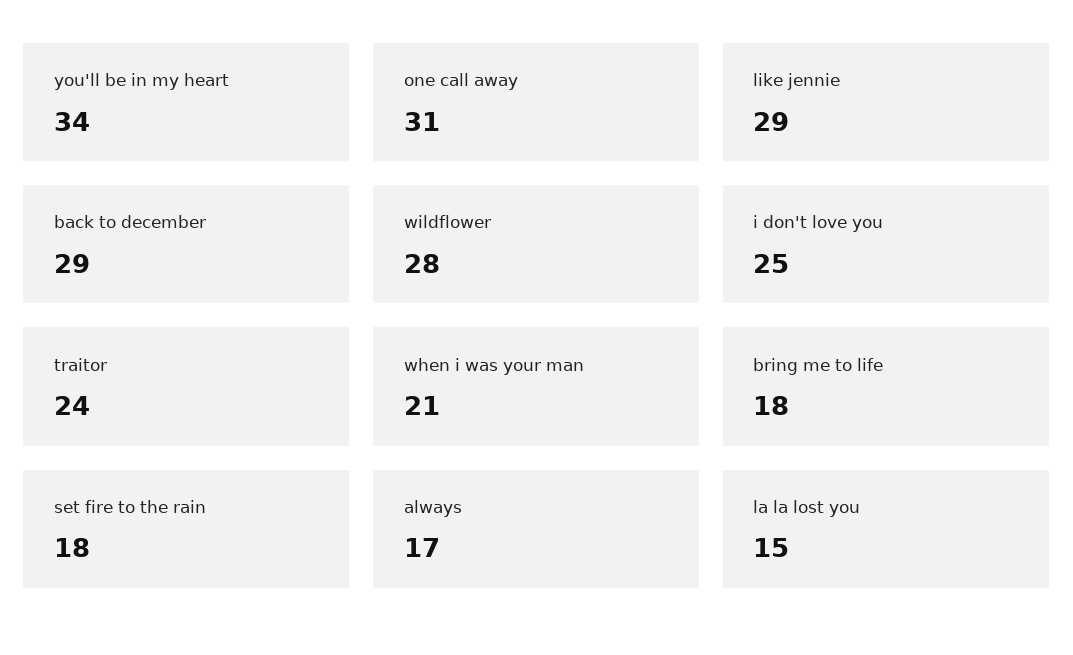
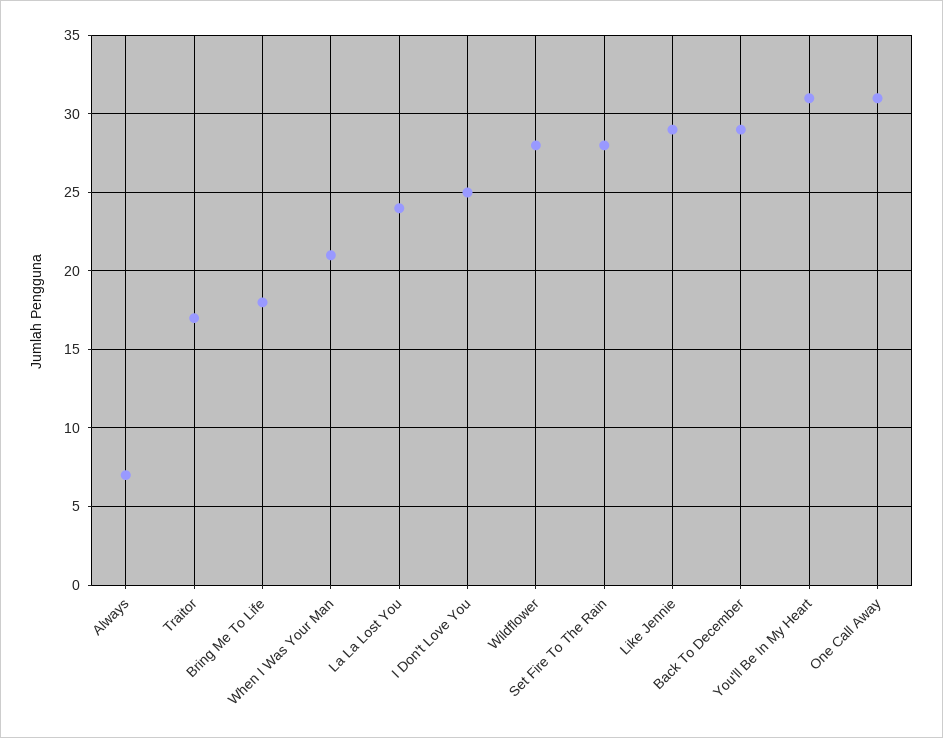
  {
-   "you'll be in my heart": 34,
+   "you'll be in my heart": 31,
    "one call away": 31,
    "like jennie": 29,
    "back to december": 29,
    "wildflower": 28,
    "i don't love you": 25,
-   "traitor": 24,
+   "traitor": 17,
    "when i was your man": 21,
    "bring me to life": 18,
-   "set fire to the rain": 18,
+   "set fire to the rain": 28,
-   "always": 17,
+   "always": 7,
-   "la la lost you": 15
+   "la la lost you": 24
  }

